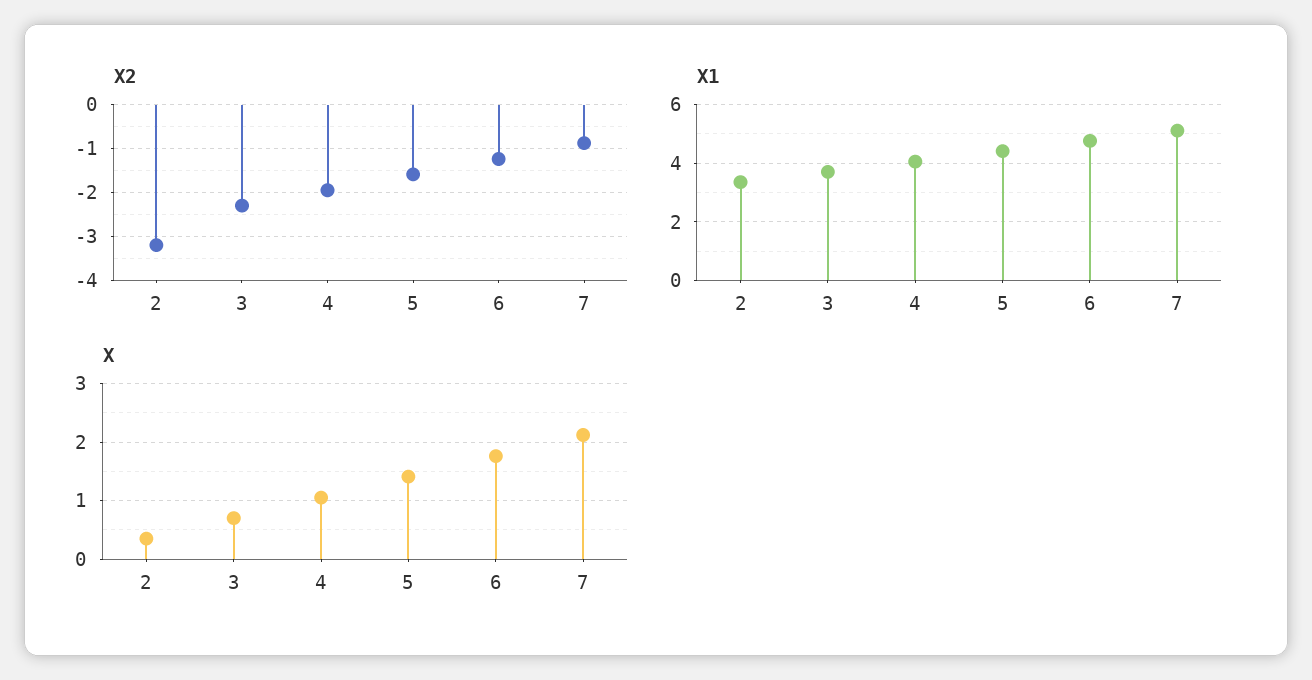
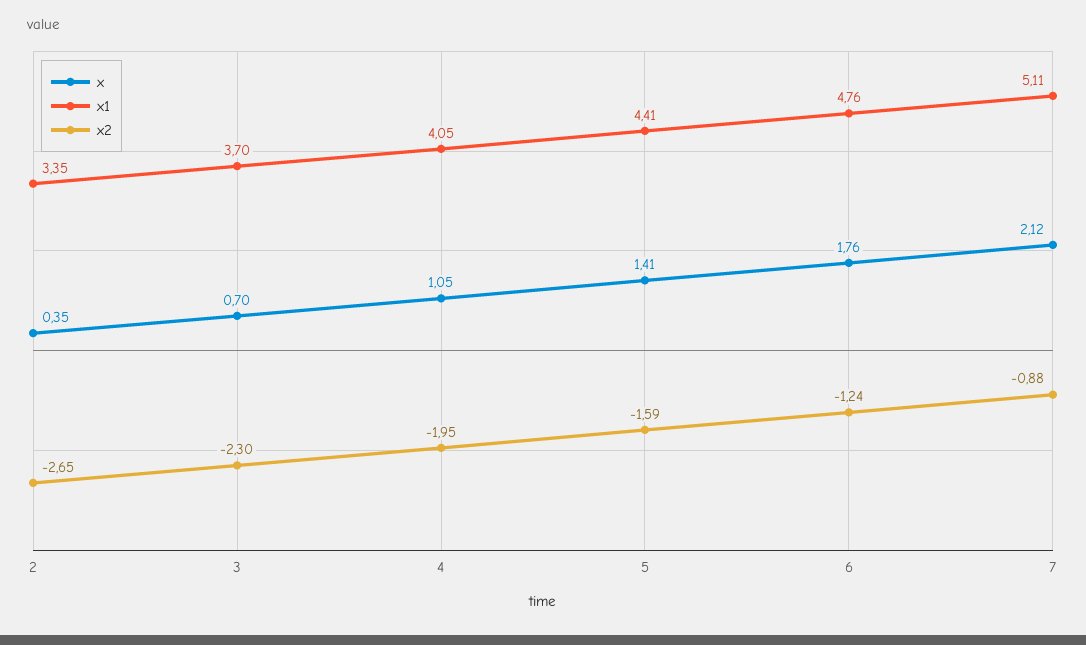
  {
    "X2": {
-     "2": -3.2,
+     "2": -2.65,
      "3": -2.3,
      "4": -1.95,
      "5": -1.59,
      "6": -1.24,
      "7": -0.88
    },
    "X1": {
      "2": 3.35,
      "3": 3.7,
      "4": 4.05,
      "5": 4.41,
      "6": 4.76,
      "7": 5.11
    },
    "X": {
      "2": 0.35,
      "3": 0.7,
      "4": 1.05,
      "5": 1.41,
      "6": 1.76,
      "7": 2.12
    }
  }

